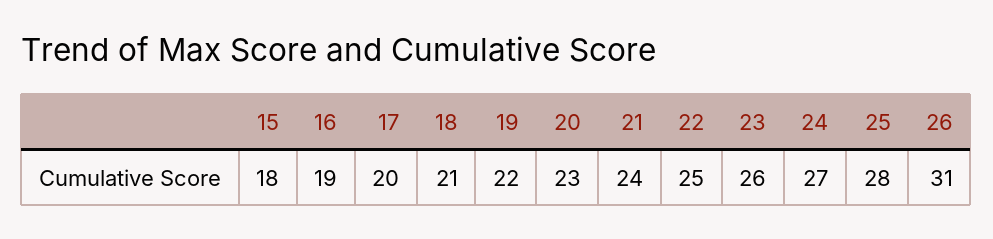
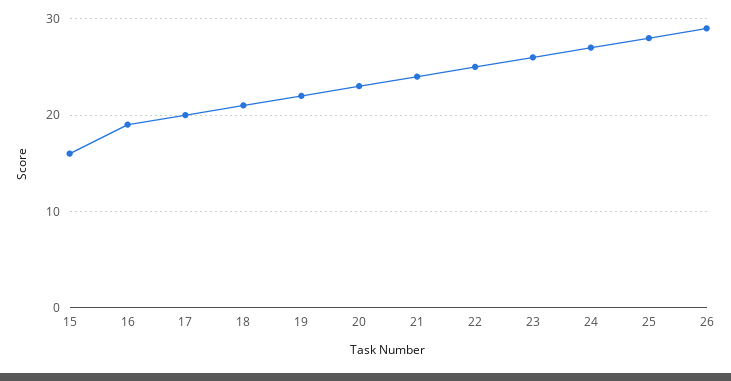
  {
-   "15": 18,
+   "15": 16,
    "16": 19,
    "17": 20,
    "18": 21,
    "19": 22,
    "20": 23,
    "21": 24,
    "22": 25,
    "23": 26,
    "24": 27,
    "25": 28,
-   "26": 31
+   "26": 29
  }

